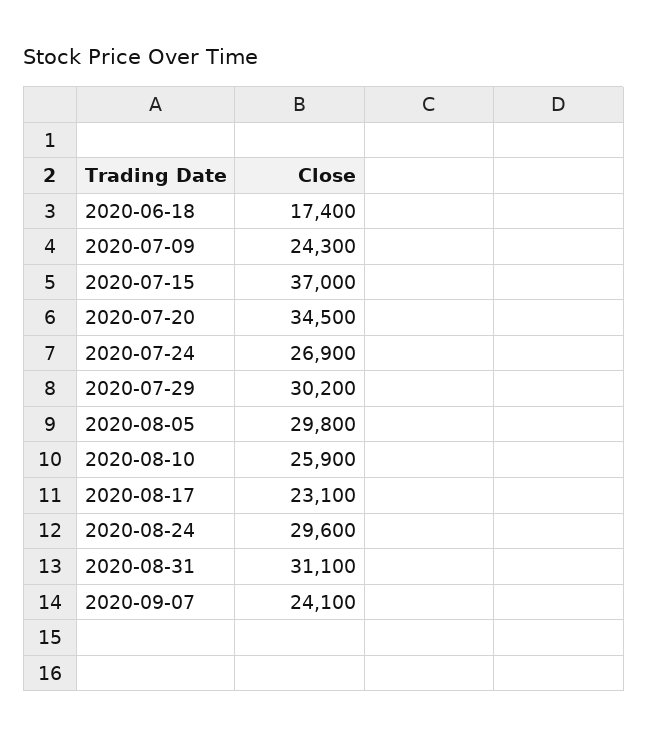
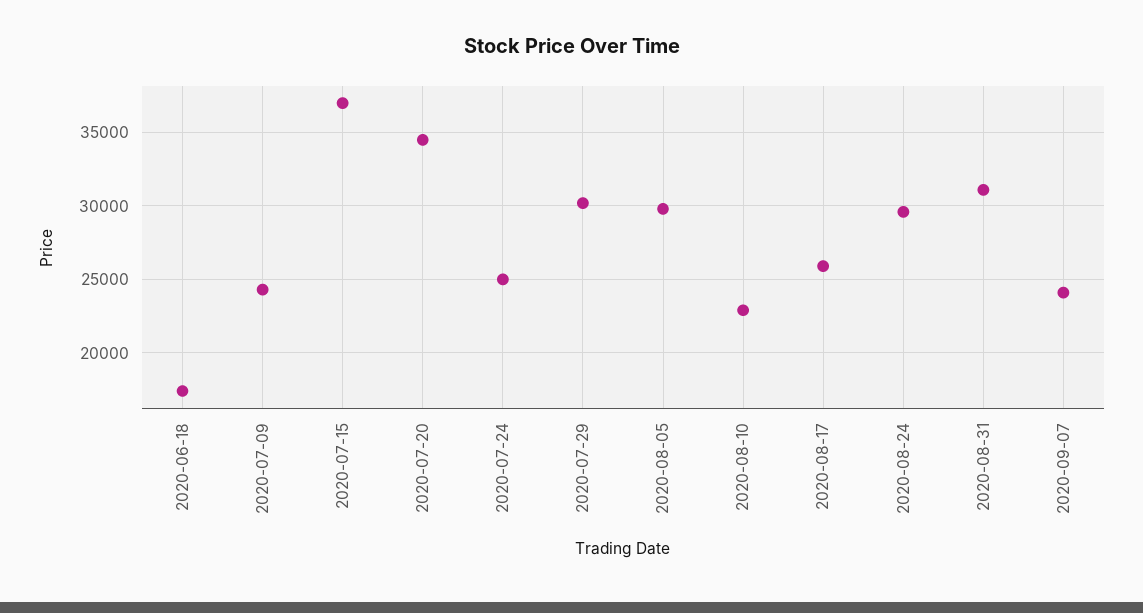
  {
    "2020-06-18": 17400,
    "2020-07-09": 24300,
    "2020-07-15": 37000,
    "2020-07-20": 34500,
-   "2020-07-24": 26900,
+   "2020-07-24": 25000,
    "2020-07-29": 30200,
    "2020-08-05": 29800,
-   "2020-08-10": 25900,
+   "2020-08-10": 23000,
-   "2020-08-17": 23100,
+   "2020-08-17": 26000,
    "2020-08-24": 29600,
    "2020-08-31": 31100,
    "2020-09-07": 24100
  }

